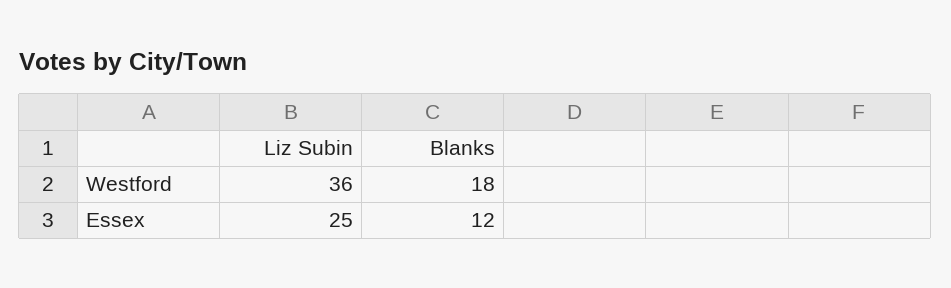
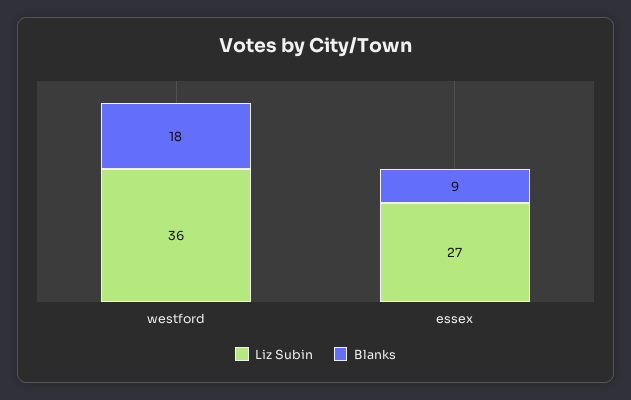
  {
    "Liz Subin": {
      "Westford": 36,
-     "Essex": 25
+     "Essex": 27
    },
    "Blanks": {
      "Westford": 18,
-     "Essex": 12
+     "Essex": 9
    }
  }

